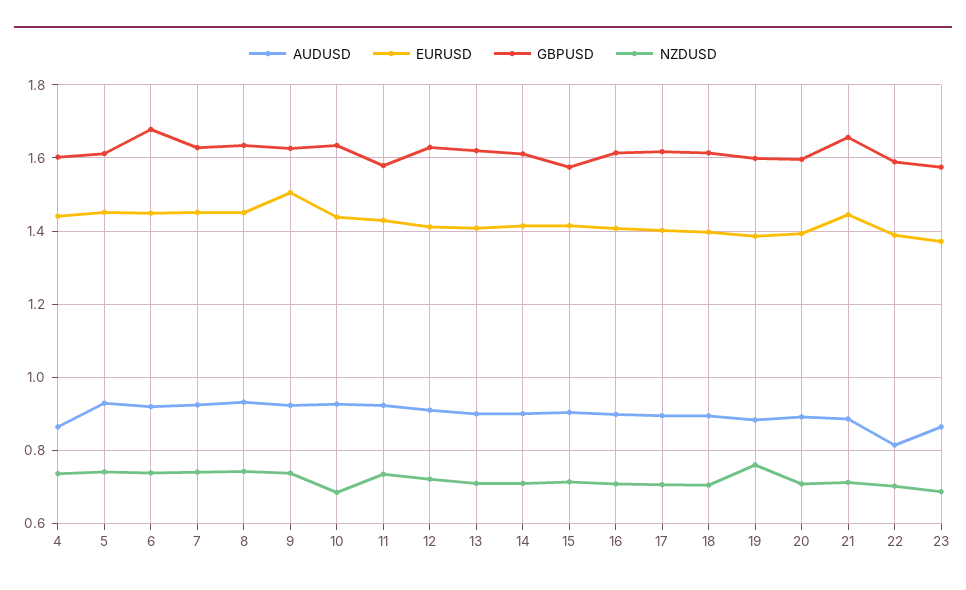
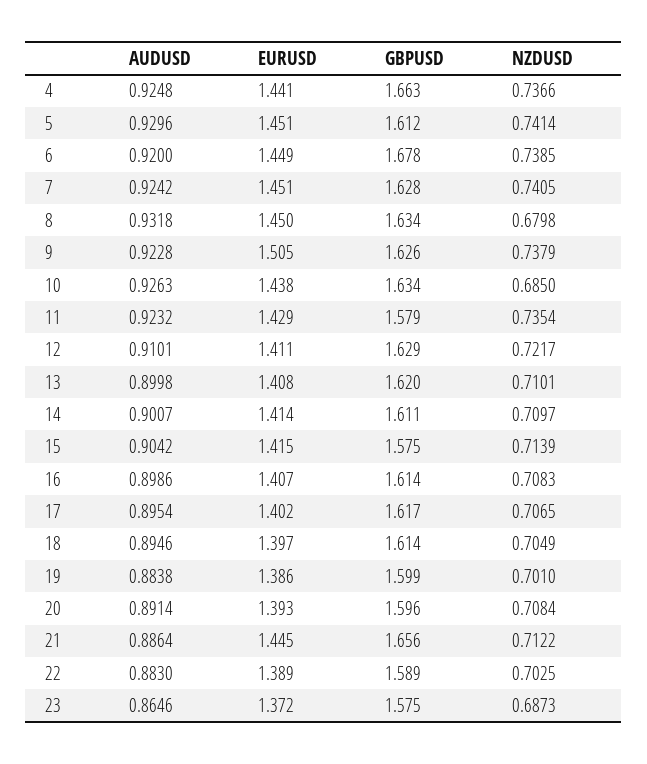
  {
    "AUDUSD": {
-     "4": 0.86,
+     "4": 0.9248,
      "5": 0.9296,
      "6": 0.92,
      "7": 0.9242,
      "8": 0.9318,
      "9": 0.9228,
      "10": 0.9263,
      "11": 0.9232,
      "12": 0.9101,
      "13": 0.8998,
      "14": 0.9007,
      "15": 0.9042,
      "16": 0.8986,
      "17": 0.8954,
      "18": 0.8946,
      "19": 0.8838,
      "20": 0.8914,
      "21": 0.8864,
-     "22": 0.82,
+     "22": 0.883,
      "23": 0.8646
    },
    "EURUSD": {
      "4": 1.441,
      "5": 1.451,
      "6": 1.449,
      "7": 1.451,
      "8": 1.45,
      "9": 1.505,
      "10": 1.438,
      "11": 1.429,
      "12": 1.411,
      "13": 1.408,
      "14": 1.414,
      "15": 1.415,
      "16": 1.407,
      "17": 1.402,
      "18": 1.397,
      "19": 1.386,
      "20": 1.393,
      "21": 1.445,
      "22": 1.389,
      "23": 1.372
    },
    "GBPUSD": {
-     "4": 1.6,
+     "4": 1.663,
      "5": 1.612,
      "6": 1.678,
      "7": 1.628,
      "8": 1.634,
      "9": 1.626,
      "10": 1.634,
      "11": 1.579,
      "12": 1.629,
      "13": 1.62,
      "14": 1.611,
      "15": 1.575,
      "16": 1.614,
      "17": 1.617,
      "18": 1.614,
      "19": 1.599,
      "20": 1.596,
      "21": 1.656,
      "22": 1.589,
      "23": 1.575
    },
    "NZDUSD": {
      "4": 0.7366,
      "5": 0.7414,
      "6": 0.7385,
      "7": 0.7405,
-     "8": 0.74,
+     "8": 0.6798,
      "9": 0.7379,
      "10": 0.685,
      "11": 0.7354,
      "12": 0.7217,
      "13": 0.7101,
      "14": 0.7097,
      "15": 0.7139,
      "16": 0.7083,
      "17": 0.7065,
      "18": 0.7049,
-     "19": 0.76,
+     "19": 0.701,
      "20": 0.7084,
      "21": 0.7122,
      "22": 0.7025,
      "23": 0.6873
    }
  }

